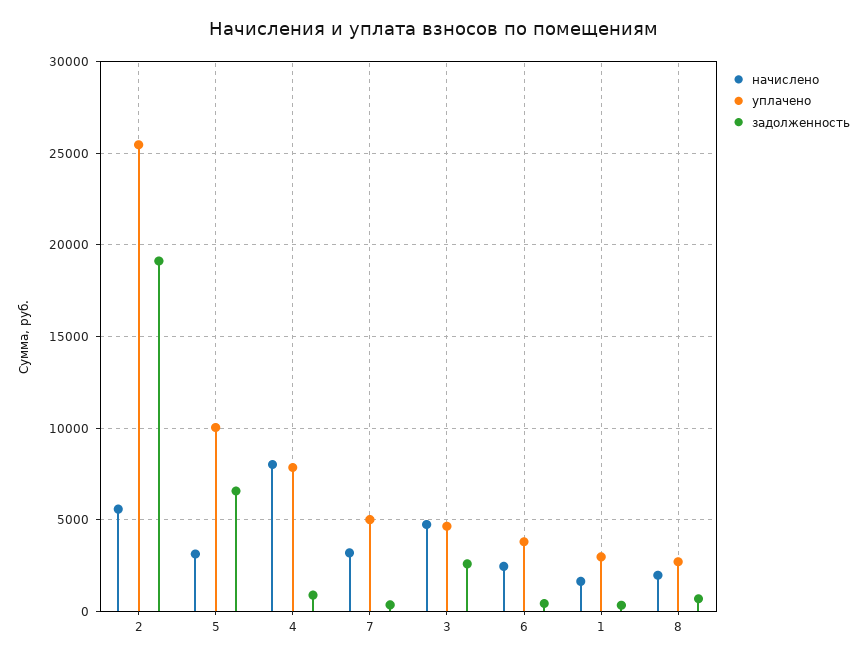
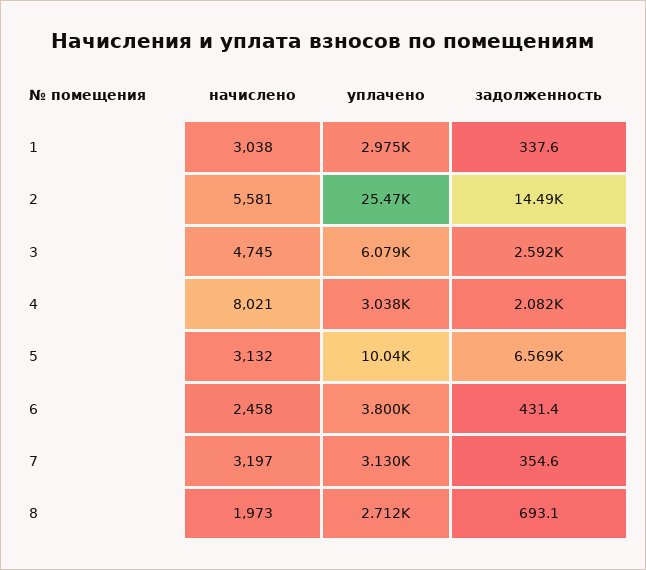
  {
    "начислено": {
      "2": 5581,
      "5": 3132,
      "4": 8021,
      "7": 3197,
      "3": 4745,
      "6": 2458,
-     "1": 1500,
+     "1": 3038,
      "8": 1973
    },
    "уплачено": {
      "2": 25470,
      "5": 10040,
-     "4": 8000,
+     "4": 3038,
-     "7": 5000,
+     "7": 3130,
-     "3": 4500,
+     "3": 6079,
      "6": 3800,
      "1": 2975,
      "8": 2712
    },
    "задолженность": {
-     "2": 19000,
+     "2": 14490,
      "5": 6569,
-     "4": 1000,
+     "4": 2082,
      "7": 354.6,
      "3": 2592,
      "6": 431.4,
      "1": 337.6,
      "8": 693.1
    }
  }

